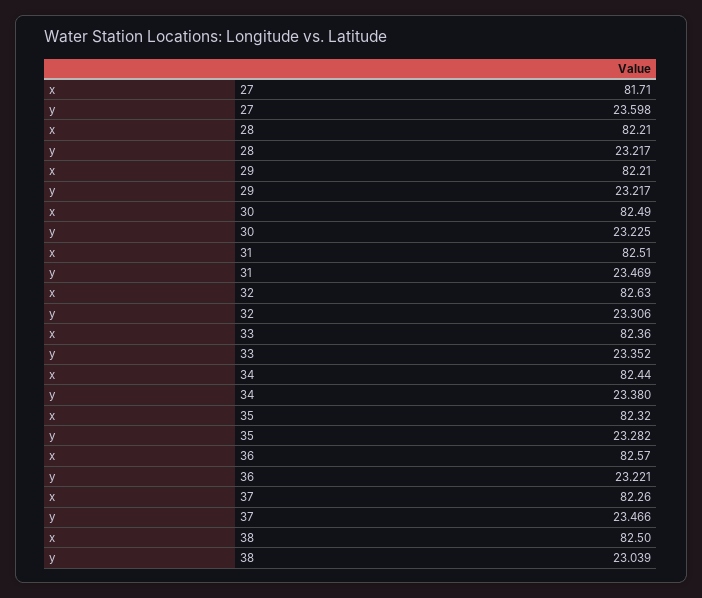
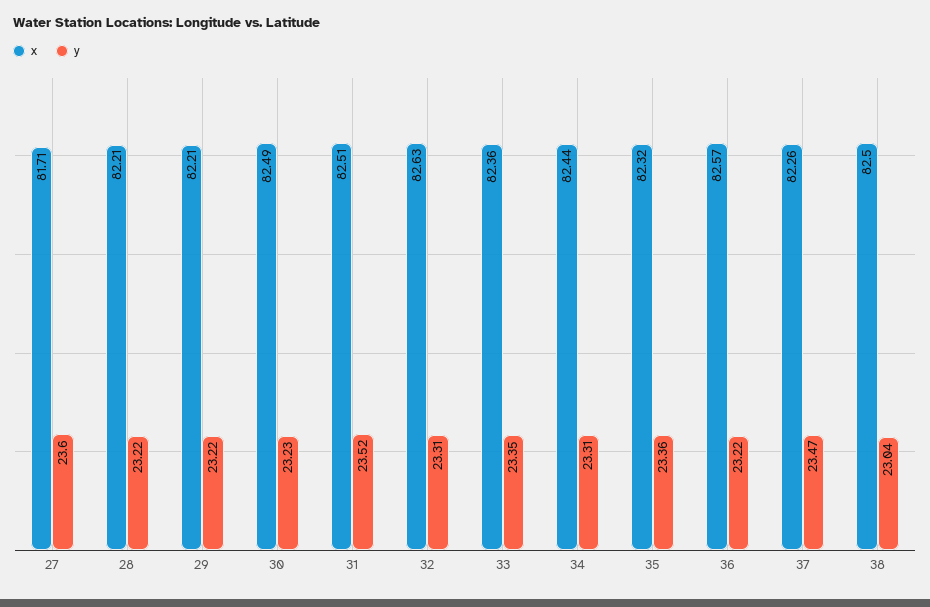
  {
    "x": {
      "27": 81.71,
      "28": 82.21,
      "29": 82.21,
      "30": 82.49,
      "31": 82.51,
      "32": 82.63,
      "33": 82.36,
      "34": 82.44,
      "35": 82.32,
      "36": 82.57,
      "37": 82.26,
      "38": 82.5
    },
    "y": {
      "27": 23.598,
      "28": 23.217,
      "29": 23.217,
      "30": 23.225,
-     "31": 23.469,
+     "31": 23.52,
      "32": 23.306,
      "33": 23.352,
-     "34": 23.38,
+     "34": 23.31,
-     "35": 23.282,
+     "35": 23.36,
      "36": 23.221,
      "37": 23.466,
      "38": 23.039
    }
  }

